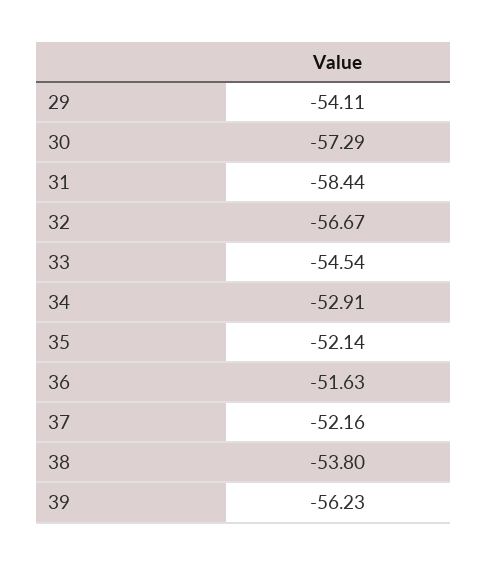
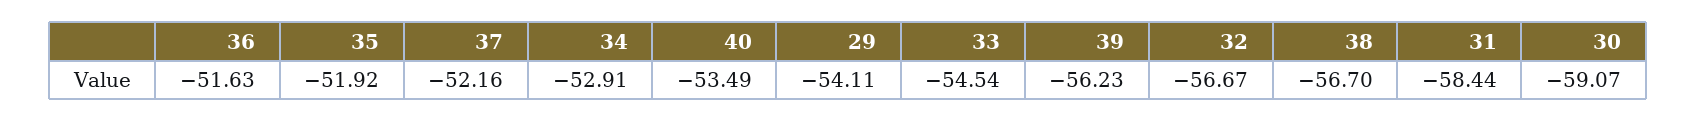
  {
    "29": -54.11,
-   "30": -57.29,
+   "30": -59.07,
    "31": -58.44,
    "32": -56.67,
    "33": -54.54,
    "34": -52.91,
-   "35": -52.14,
+   "35": -51.92,
    "36": -51.63,
    "37": -52.16,
-   "38": -53.8,
+   "38": -56.7,
-   "39": -56.23
+   "39": -56.23,
+   "40": -53.49
  }

